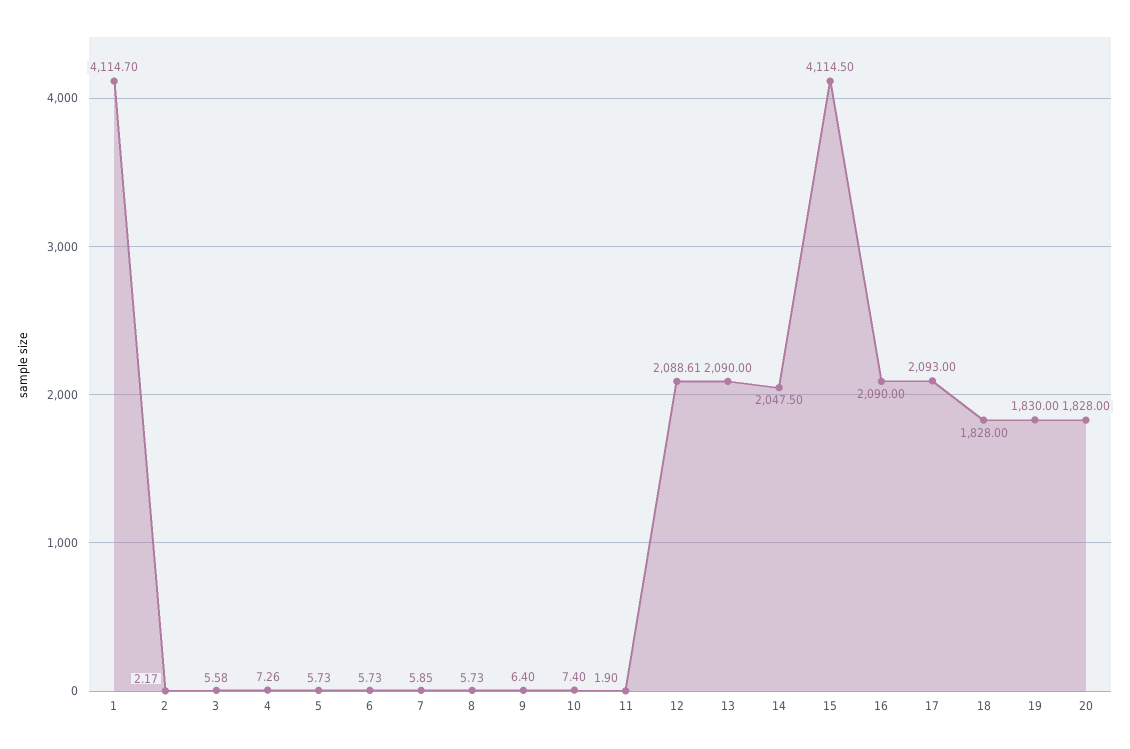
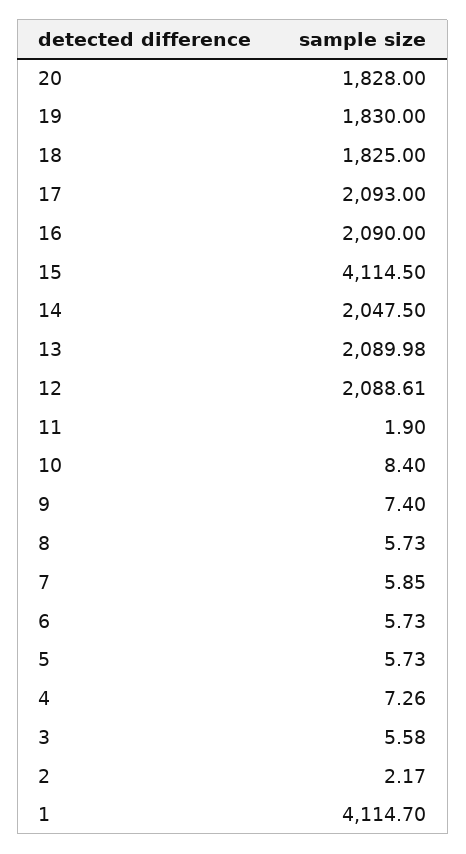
  {
    "1": 4114.7,
    "2": 2.17,
    "3": 5.58,
    "4": 7.26,
    "5": 5.73,
    "6": 5.73,
    "7": 5.85,
    "8": 5.73,
-   "9": 6.4,
+   "9": 7.4,
-   "10": 7.4,
+   "10": 8.4,
    "11": 1.9,
    "12": 2088.61,
-   "13": 2090,
+   "13": 2089.98,
    "14": 2047.5,
    "15": 4114.5,
    "16": 2090,
    "17": 2093,
-   "18": 1828,
+   "18": 1825,
    "19": 1830,
    "20": 1828
  }

